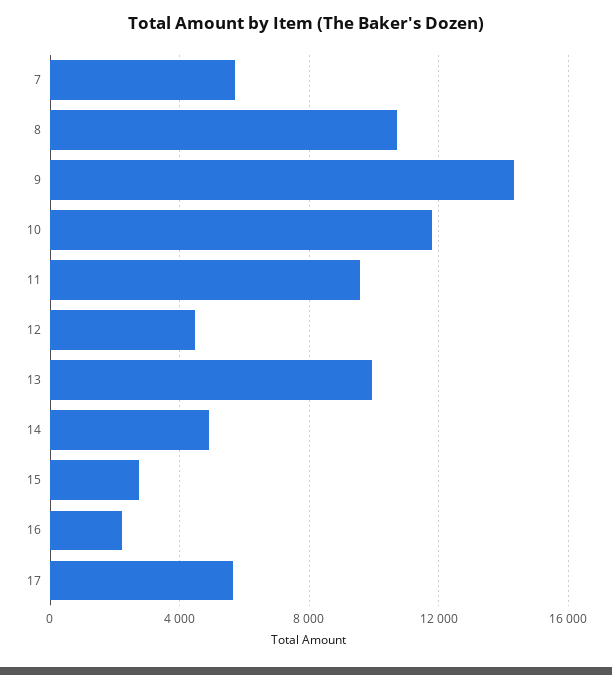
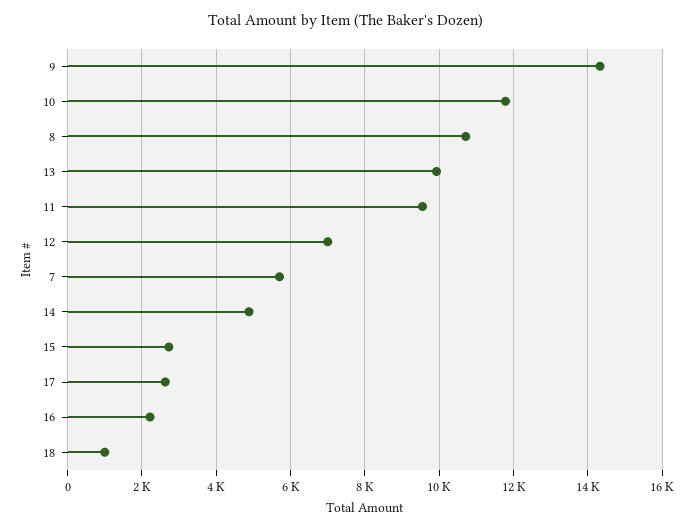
  {
    "7": 5800,
    "8": 10800,
    "9": 14400,
    "10": 11800,
    "11": 9600,
-   "12": 4500,
+   "12": 7000,
    "13": 10000,
    "14": 4800,
    "15": 2800,
    "16": 2200,
-   "17": 5500
+   "17": 2600,
+   "18": 1000
  }

